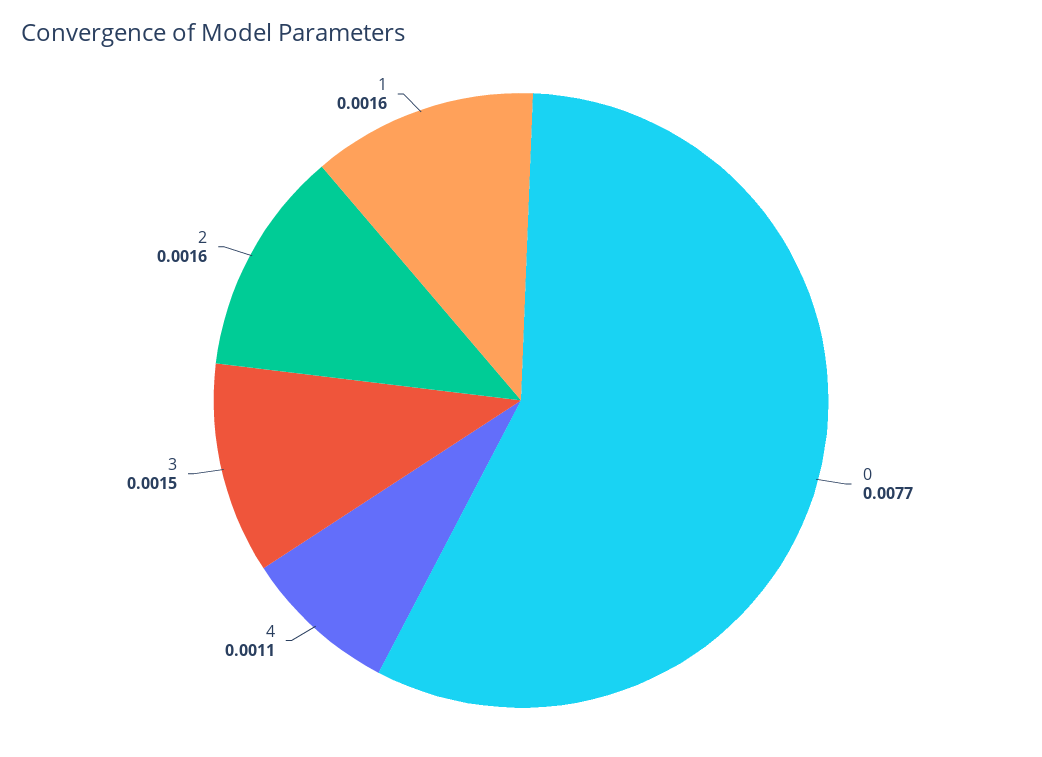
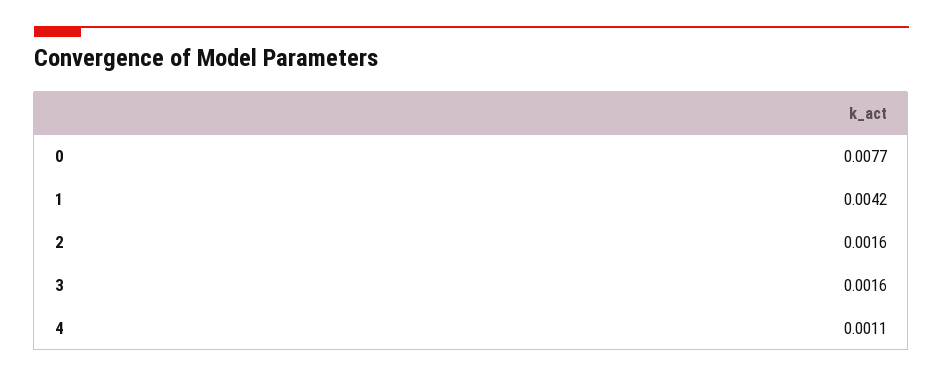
  {
    "0": 0.0077,
    "4": 0.0011,
-   "3": 0.0015,
+   "3": 0.0016,
    "2": 0.0016,
-   "1": 0.0016
+   "1": 0.0042
  }

